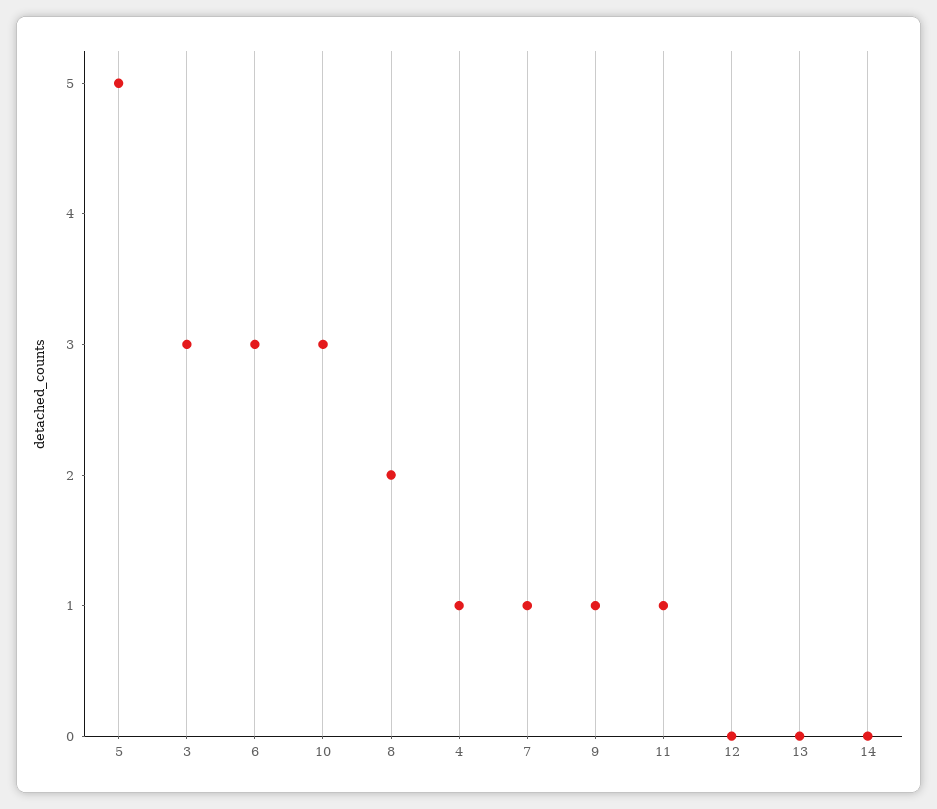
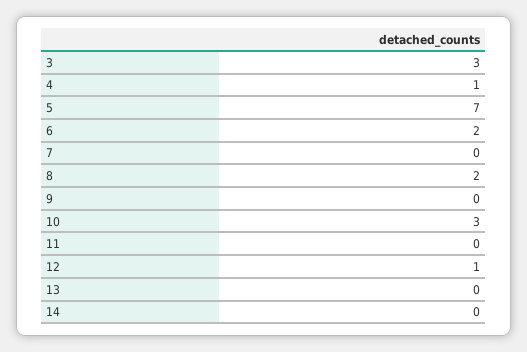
  {
-   "5": 5,
+   "5": 7,
    "3": 3,
-   "6": 3,
+   "6": 2,
    "10": 3,
    "8": 2,
    "4": 1,
-   "7": 1,
+   "7": 0,
-   "9": 1,
+   "9": 0,
-   "11": 1,
+   "11": 0,
-   "12": 0,
+   "12": 1,
    "13": 0,
    "14": 0
  }

